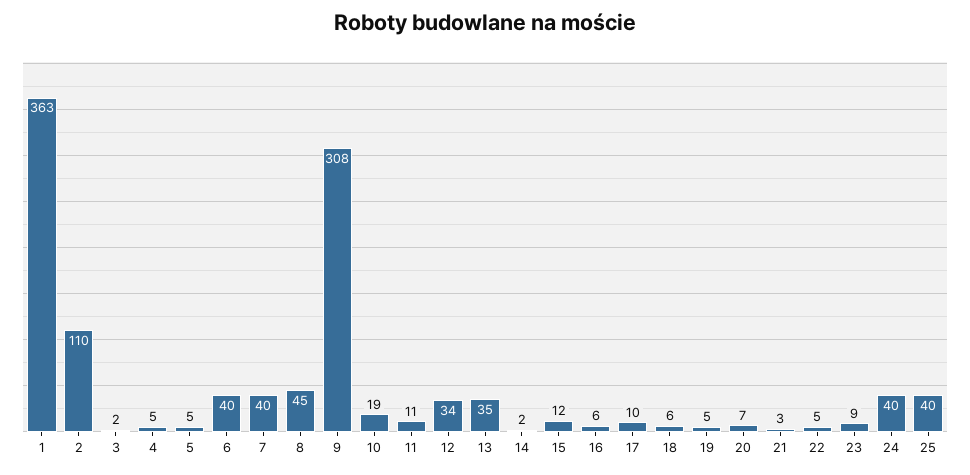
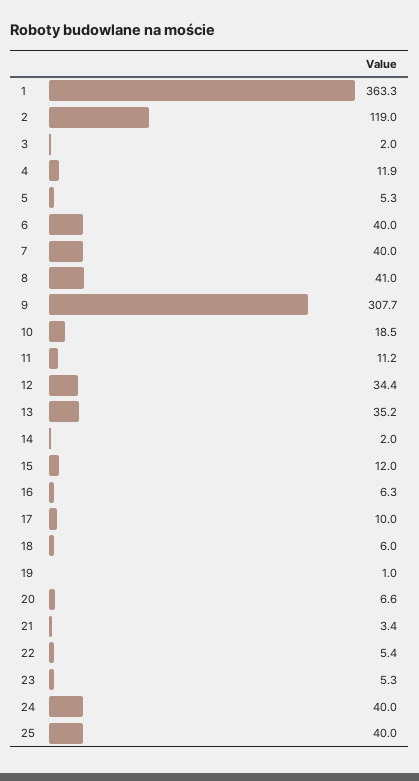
  {
    "1": 363.3,
-   "2": 110,
+   "2": 119,
    "3": 2,
-   "4": 5,
+   "4": 11.9,
    "5": 5.3,
    "6": 40,
    "7": 40,
-   "8": 45,
+   "8": 41,
    "9": 307.7,
    "10": 18.5,
    "11": 11.2,
    "12": 34.4,
    "13": 35.2,
    "14": 2,
    "15": 12,
    "16": 6.3,
    "17": 10,
    "18": 6,
-   "19": 5,
+   "19": 1,
    "20": 6.6,
    "21": 3.4,
    "22": 5.4,
-   "23": 9,
+   "23": 5.3,
    "24": 40,
    "25": 40
  }

